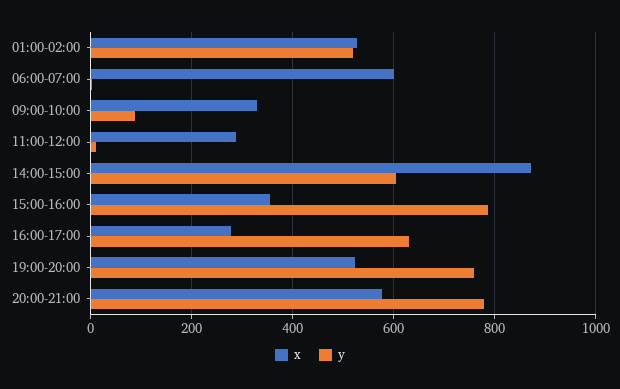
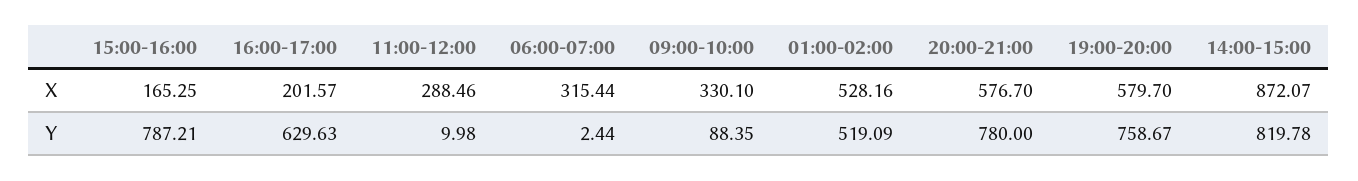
  {
    "x": {
      "01:00-02:00": 528.16,
-     "06:00-07:00": 600,
+     "06:00-07:00": 315.44,
      "09:00-10:00": 330.1,
      "11:00-12:00": 288.46,
      "14:00-15:00": 872.07,
-     "15:00-16:00": 360,
+     "15:00-16:00": 165.25,
-     "16:00-17:00": 280,
+     "16:00-17:00": 201.57,
-     "19:00-20:00": 520,
+     "19:00-20:00": 579.7,
      "20:00-21:00": 576.7
    },
    "y": {
      "01:00-02:00": 519.09,
      "06:00-07:00": 2.44,
      "09:00-10:00": 88.35,
      "11:00-12:00": 9.98,
-     "14:00-15:00": 600,
+     "14:00-15:00": 819.78,
      "15:00-16:00": 787.21,
      "16:00-17:00": 629.63,
      "19:00-20:00": 758.67,
      "20:00-21:00": 780
    }
  }

